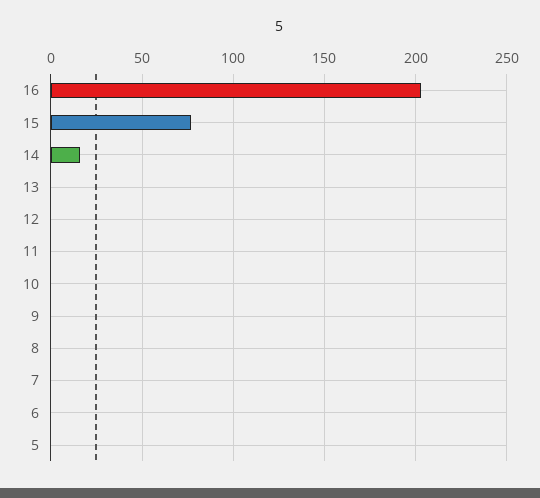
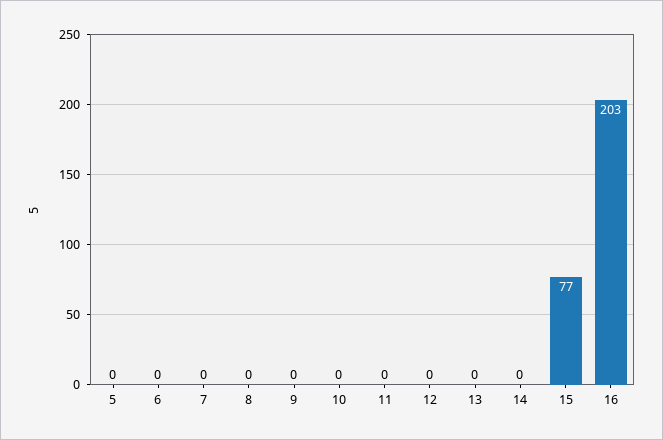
  {
    "16": 203,
    "15": 77,
-   "14": 15,
+   "14": 0,
    "13": 0,
    "12": 0,
    "11": 0,
    "10": 0,
    "9": 0,
    "8": 0,
    "7": 0,
    "6": 0,
    "5": 0
  }

